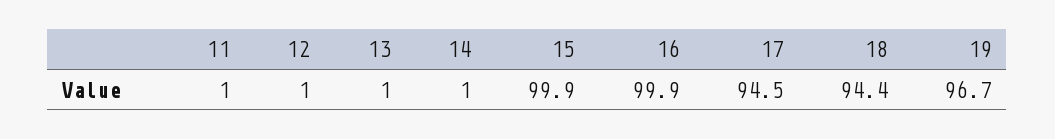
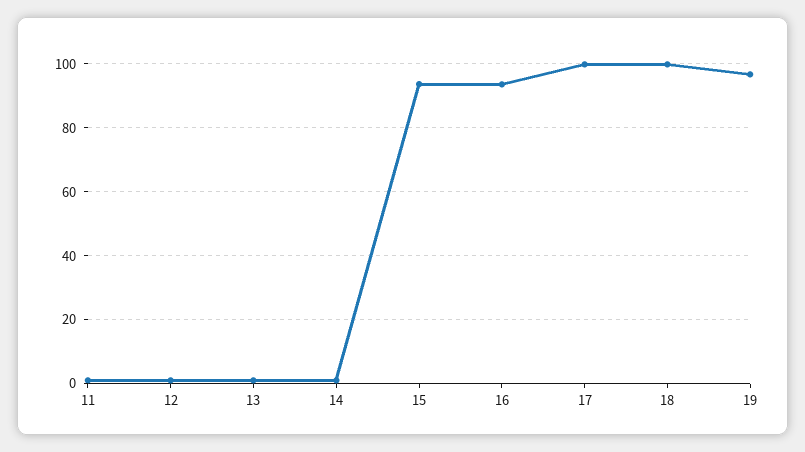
  {
    "11": 1,
    "12": 1,
    "13": 1,
    "14": 1,
-   "15": 99.9,
+   "15": 94,
-   "16": 99.9,
+   "16": 94,
-   "17": 94.5,
+   "17": 100,
-   "18": 94.4,
+   "18": 100,
    "19": 96.7
  }

